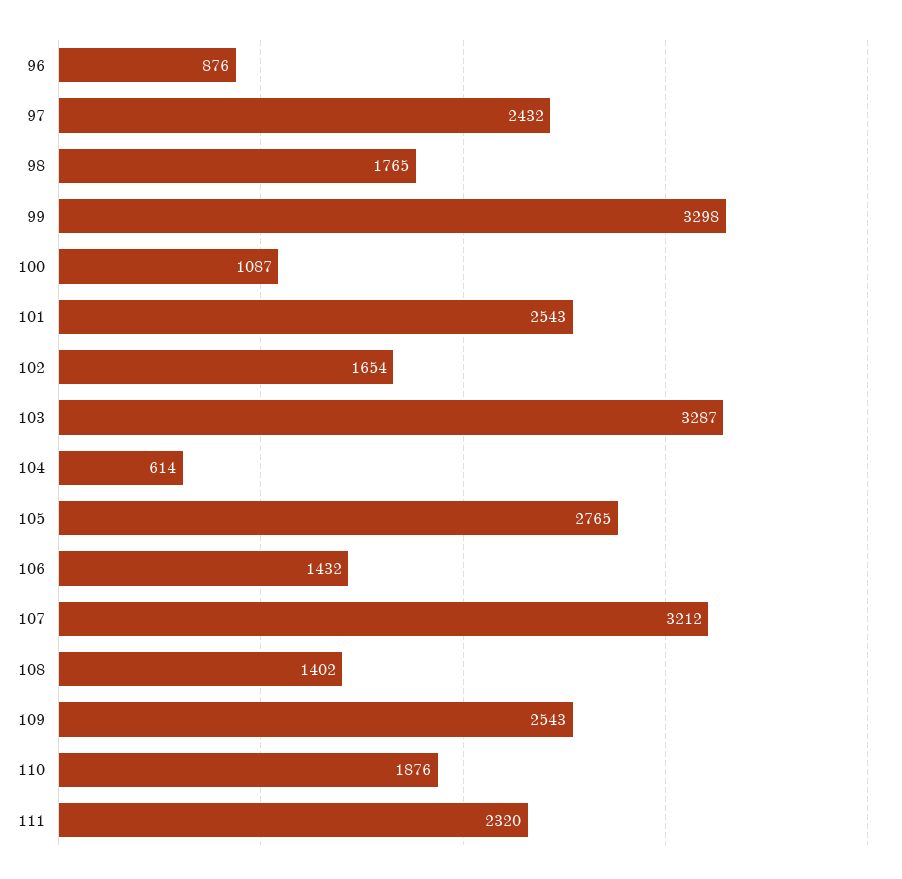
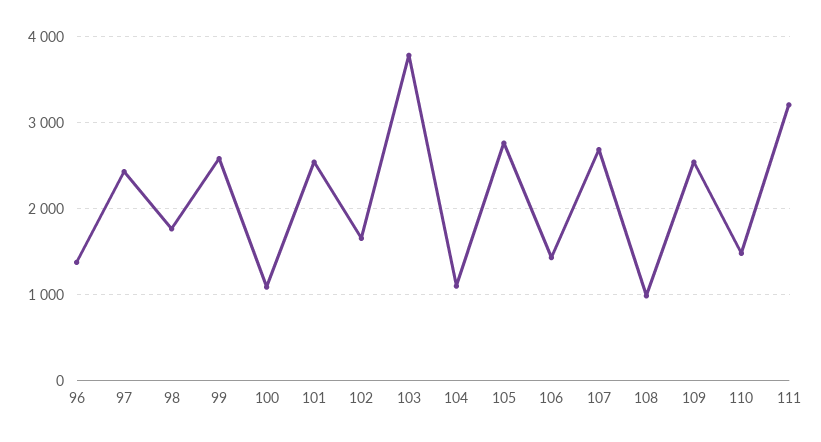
  {
-   "96": 876,
+   "96": 1400,
    "97": 2432,
    "98": 1765,
-   "99": 3298,
+   "99": 2600,
    "100": 1087,
    "101": 2543,
    "102": 1654,
-   "103": 3287,
+   "103": 3800,
-   "104": 614,
+   "104": 1100,
    "105": 2765,
    "106": 1432,
-   "107": 3212,
+   "107": 2700,
-   "108": 1402,
+   "108": 1000,
    "109": 2543,
-   "110": 1876,
+   "110": 1500,
-   "111": 2320
+   "111": 3200
  }

